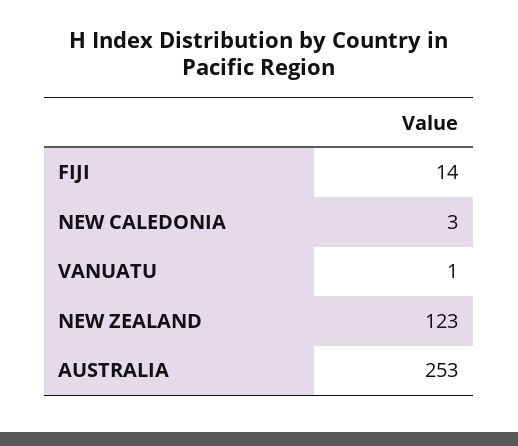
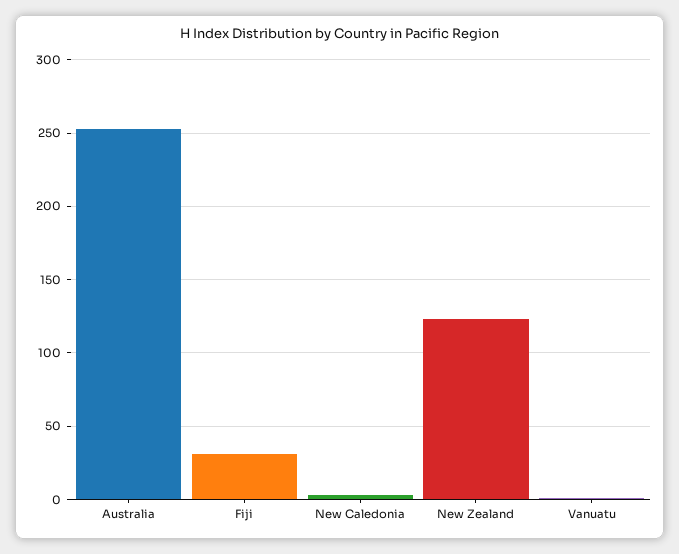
  {
-   "FIJI": 14,
+   "FIJI": 30,
    "NEW CALEDONIA": 3,
    "VANUATU": 1,
    "NEW ZEALAND": 123,
    "AUSTRALIA": 253
  }

